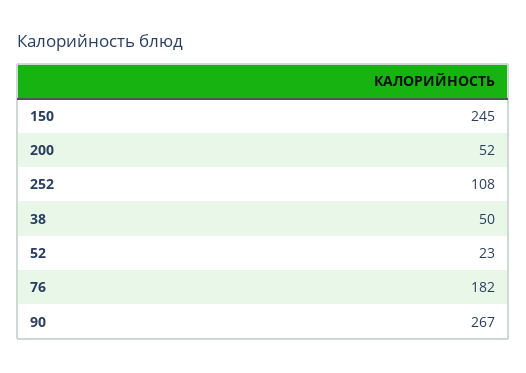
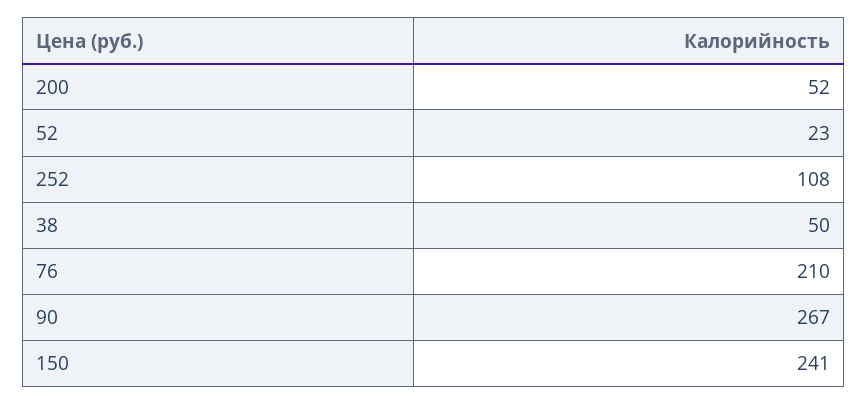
  {
-   "150": 245,
+   "150": 241,
    "200": 52,
    "252": 108,
    "38": 50,
    "52": 23,
-   "76": 182,
+   "76": 210,
    "90": 267
  }

